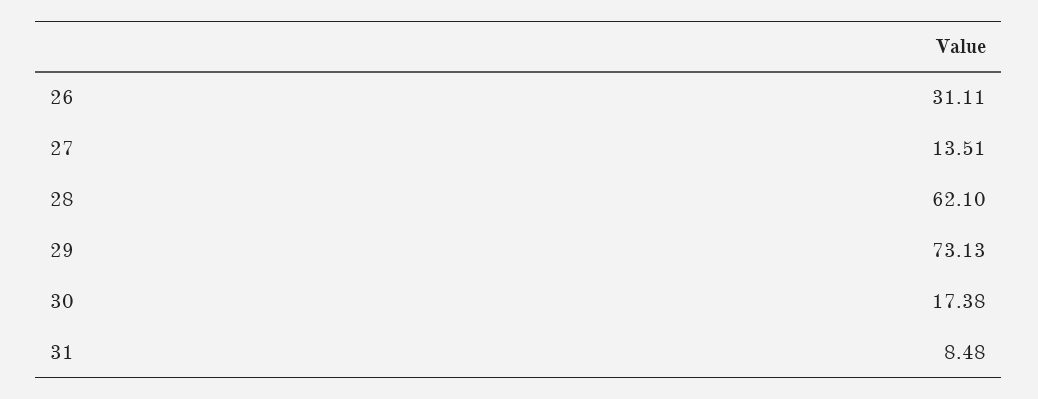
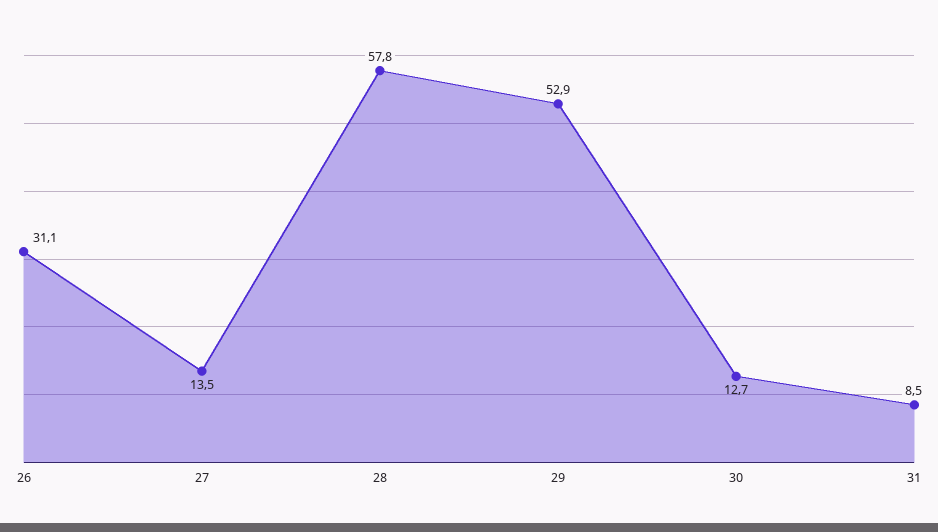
  {
    "26": 31.11,
    "27": 13.51,
-   "28": 62.1,
+   "28": 57.8,
-   "29": 73.13,
+   "29": 52.9,
-   "30": 17.38,
+   "30": 12.7,
    "31": 8.48
  }

